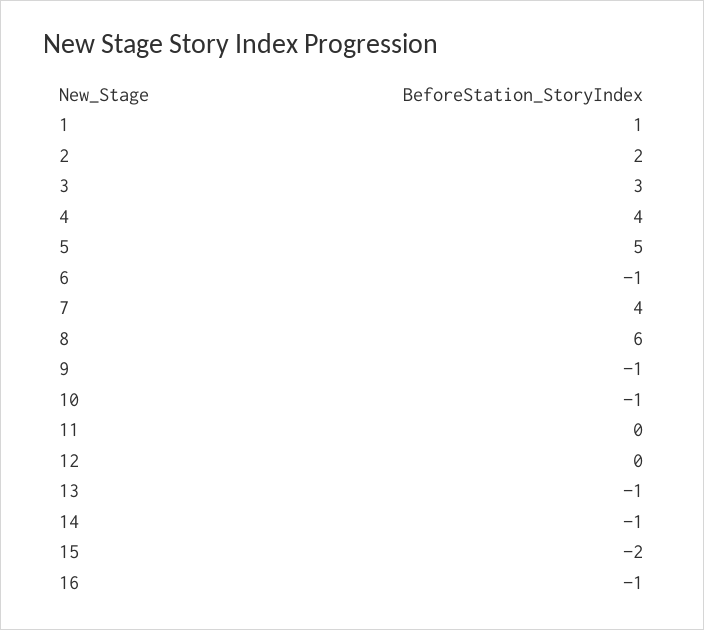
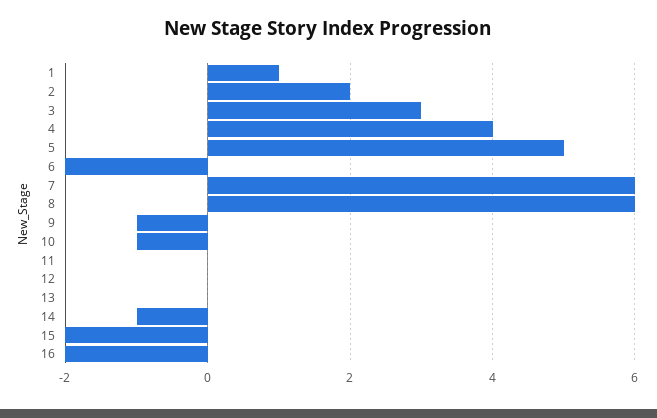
  {
    "1": 1,
    "2": 2,
    "3": 3,
    "4": 4,
    "5": 5,
-   "6": -1,
+   "6": -2,
-   "7": 4,
+   "7": 6,
    "8": 6,
    "9": -1,
    "10": -1,
    "11": 0,
    "12": 0,
-   "13": -1,
+   "13": 0,
    "14": -1,
    "15": -2,
-   "16": -1
+   "16": -2
  }

